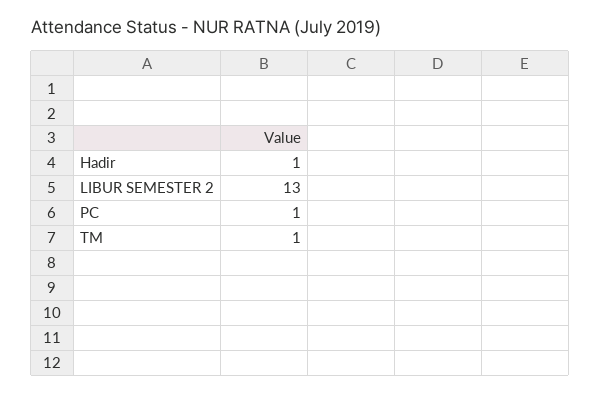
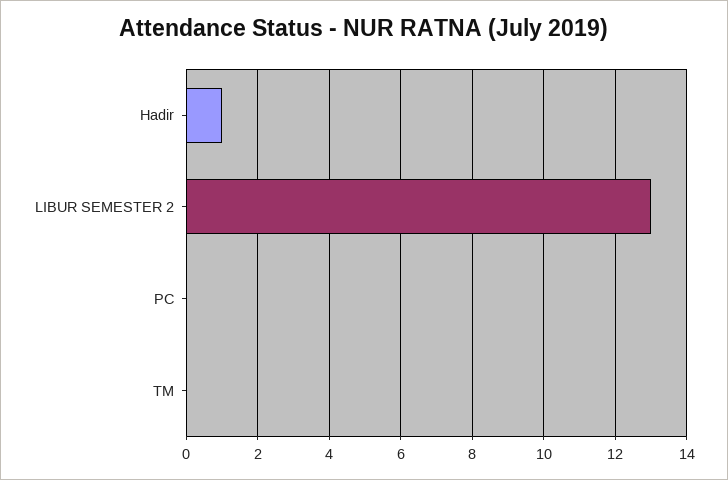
  {
    "Hadir": 1,
    "LIBUR SEMESTER 2": 13,
-   "PC": 1,
+   "PC": 0,
-   "TM": 1
+   "TM": 0
  }

